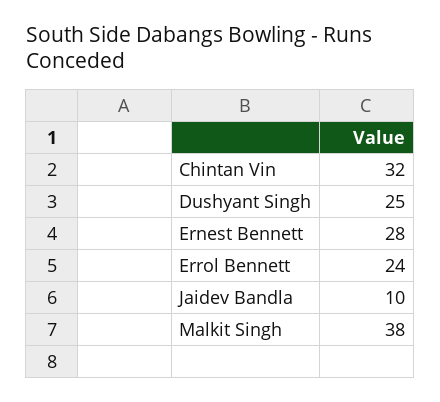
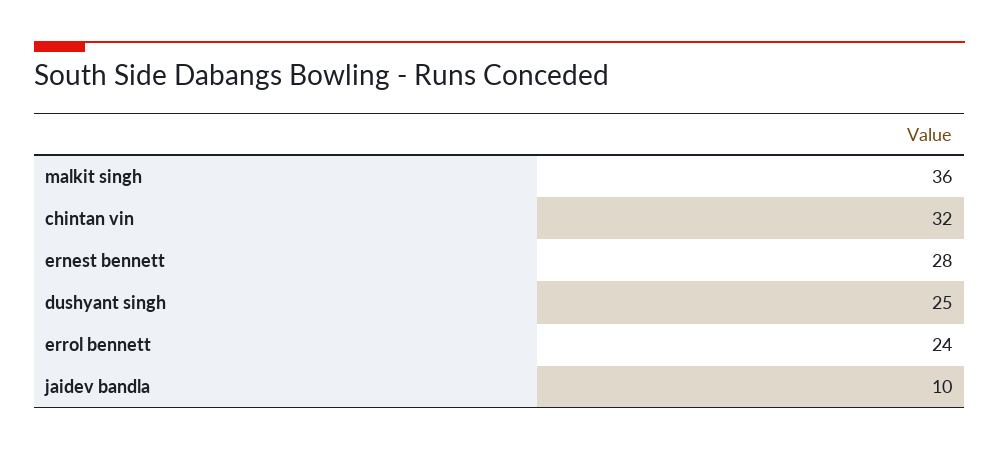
  {
    "Chintan Vin": 32,
    "Dushyant Singh": 25,
    "Ernest Bennett": 28,
    "Errol Bennett": 24,
    "Jaidev Bandla": 10,
-   "Malkit Singh": 38
+   "Malkit Singh": 36
  }

